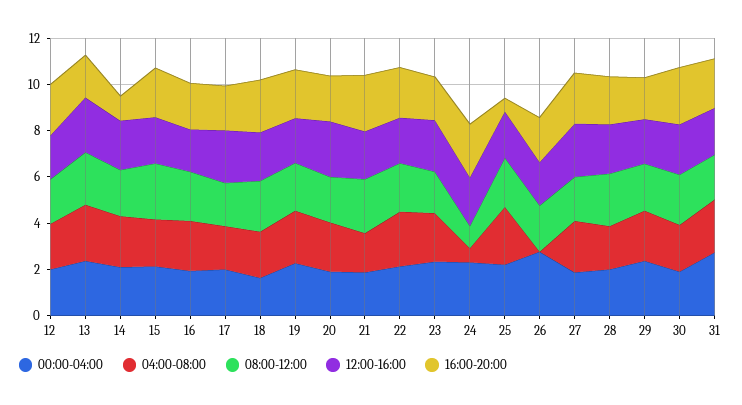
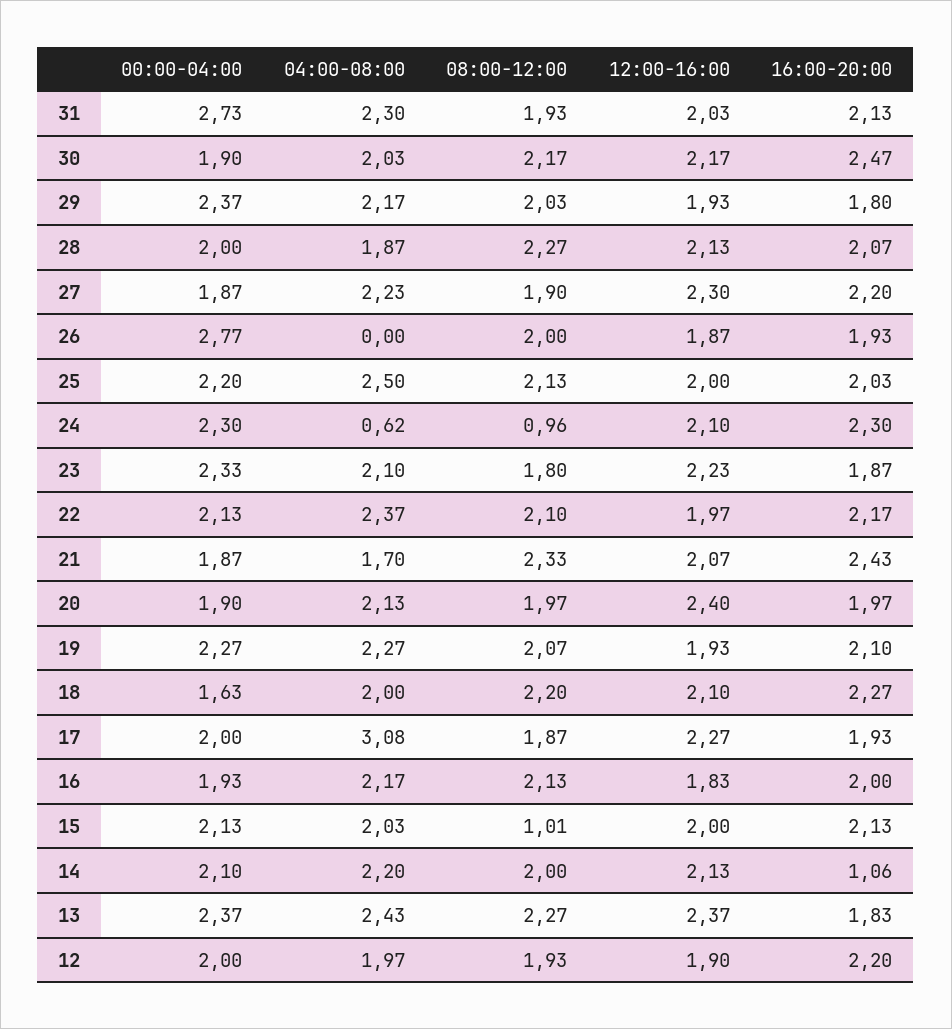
  {
    "00:00-04:00": {
      "12": 2,
      "13": 2.37,
      "14": 2.1,
      "15": 2.13,
      "16": 1.93,
      "17": 2,
      "18": 1.63,
      "19": 2.27,
      "20": 1.9,
      "21": 1.87,
      "22": 2.13,
      "23": 2.33,
      "24": 2.3,
      "25": 2.2,
      "26": 2.77,
      "27": 1.87,
      "28": 2,
      "29": 2.37,
      "30": 1.9,
      "31": 2.73
    },
    "04:00-08:00": {
      "12": 1.97,
      "13": 2.43,
      "14": 2.2,
      "15": 2.03,
      "16": 2.17,
-     "17": 2,
+     "17": 3.08,
      "18": 2,
      "19": 2.27,
      "20": 2.13,
      "21": 1.7,
      "22": 2.37,
      "23": 2.1,
      "24": 0.62,
      "25": 2.5,
      "26": 0,
      "27": 2.23,
      "28": 1.87,
      "29": 2.17,
      "30": 2.03,
      "31": 2.3
    },
    "08:00-12:00": {
      "12": 1.93,
      "13": 2.27,
      "14": 2,
-     "15": 2.5,
+     "15": 1.01,
      "16": 2.13,
      "17": 1.87,
      "18": 2.2,
      "19": 2.07,
      "20": 1.97,
      "21": 2.33,
      "22": 2.1,
      "23": 1.8,
      "24": 0.96,
      "25": 2.13,
      "26": 2,
      "27": 1.9,
      "28": 2.27,
      "29": 2.03,
      "30": 2.17,
      "31": 1.93
    },
    "12:00-16:00": {
      "12": 1.9,
      "13": 2.37,
      "14": 2.13,
      "15": 2,
      "16": 1.83,
      "17": 2.27,
      "18": 2.1,
      "19": 1.93,
      "20": 2.4,
      "21": 2.07,
      "22": 1.97,
      "23": 2.23,
      "24": 2.1,
      "25": 2,
      "26": 1.87,
      "27": 2.3,
      "28": 2.13,
      "29": 1.93,
      "30": 2.17,
      "31": 2.03
    },
    "16:00-20:00": {
      "12": 2.2,
      "13": 1.83,
      "14": 1.06,
      "15": 2.13,
      "16": 2,
      "17": 1.93,
      "18": 2.27,
      "19": 2.1,
      "20": 1.97,
      "21": 2.43,
      "22": 2.17,
      "23": 1.87,
      "24": 2.3,
-     "25": 0.5,
+     "25": 2.03,
      "26": 1.93,
      "27": 2.2,
      "28": 2.07,
      "29": 1.8,
      "30": 2.47,
      "31": 2.13
    }
  }

